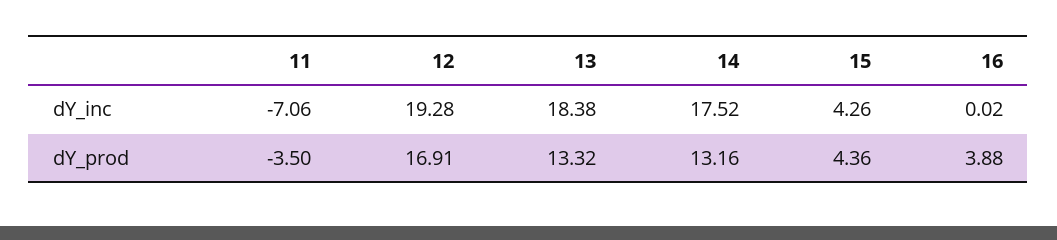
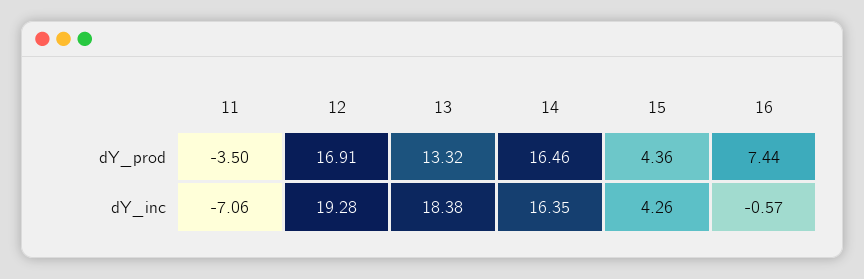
  {
    "11": {
      "dY_inc": -7.06,
      "dY_prod": -3.5
    },
    "12": {
      "dY_inc": 19.28,
      "dY_prod": 16.91
    },
    "13": {
      "dY_inc": 18.38,
      "dY_prod": 13.32
    },
    "14": {
-     "dY_inc": 17.52,
+     "dY_inc": 16.35,
-     "dY_prod": 13.16
+     "dY_prod": 16.46
    },
    "15": {
      "dY_inc": 4.26,
      "dY_prod": 4.36
    },
    "16": {
-     "dY_inc": 0.02,
+     "dY_inc": -0.57,
-     "dY_prod": 3.88
+     "dY_prod": 7.44
    }
  }

